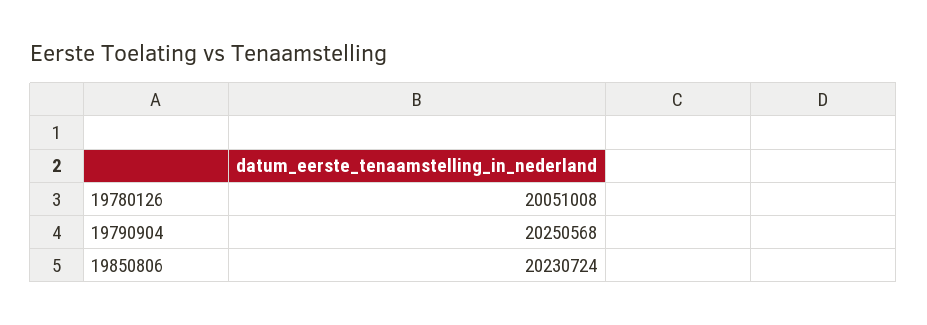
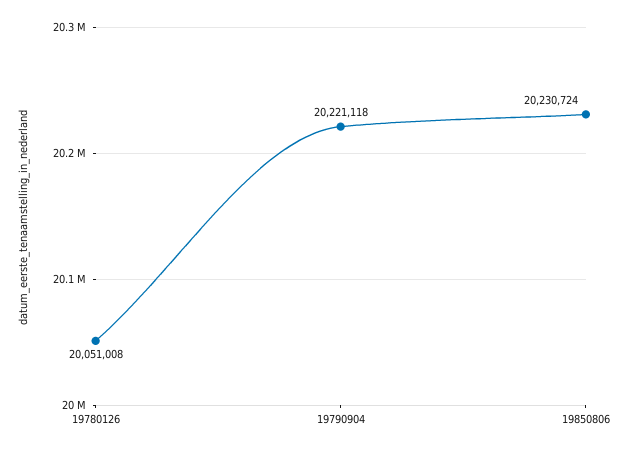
  {
    "19780126": 20051008,
-   "19790904": 20250568,
+   "19790904": 20221118,
    "19850806": 20230724
  }

